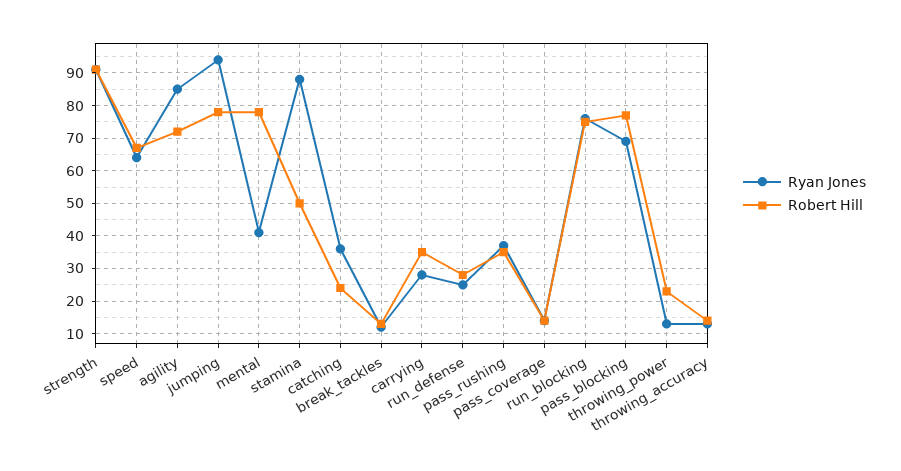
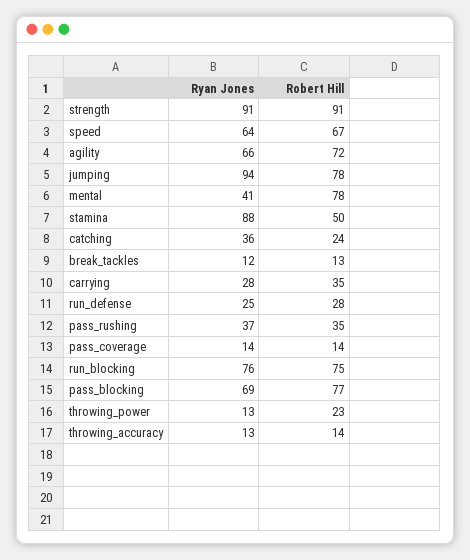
  {
    "Ryan Jones": {
      "strength": 91,
      "speed": 64,
-     "agility": 85,
+     "agility": 66,
      "jumping": 94,
      "mental": 41,
      "stamina": 88,
      "catching": 36,
      "break_tackles": 12,
      "carrying": 28,
      "run_defense": 25,
      "pass_rushing": 37,
      "pass_coverage": 14,
      "run_blocking": 76,
      "pass_blocking": 69,
      "throwing_power": 13,
      "throwing_accuracy": 13
    },
    "Robert Hill": {
      "strength": 91,
      "speed": 67,
      "agility": 72,
      "jumping": 78,
      "mental": 78,
      "stamina": 50,
      "catching": 24,
      "break_tackles": 13,
      "carrying": 35,
      "run_defense": 28,
      "pass_rushing": 35,
      "pass_coverage": 14,
      "run_blocking": 75,
      "pass_blocking": 77,
      "throwing_power": 23,
      "throwing_accuracy": 14
    }
  }

